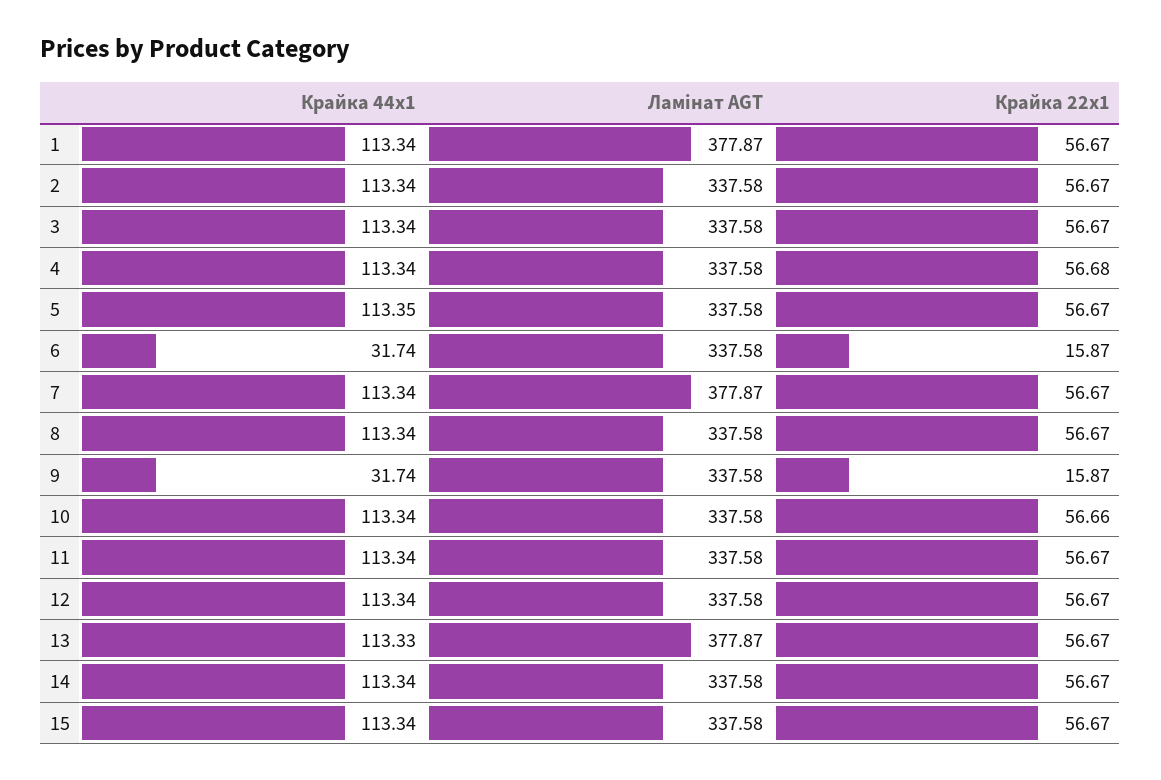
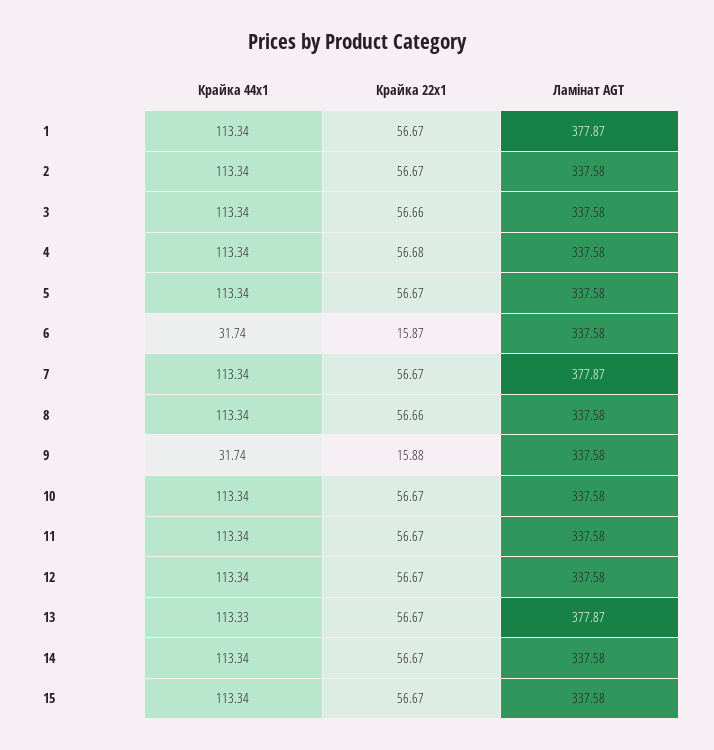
  {
    "Крайка 44x1": {
      "1": 113.34,
      "2": 113.34,
      "3": 113.34,
      "4": 113.34,
-     "5": 113.35,
+     "5": 113.34,
      "6": 31.74,
      "7": 113.34,
      "8": 113.34,
      "9": 31.74,
      "10": 113.34,
      "11": 113.34,
      "12": 113.34,
      "13": 113.33,
      "14": 113.34,
      "15": 113.34
    },
    "Ламінат AGT": {
      "1": 377.87,
      "2": 337.58,
      "3": 337.58,
      "4": 337.58,
      "5": 337.58,
      "6": 337.58,
      "7": 377.87,
      "8": 337.58,
      "9": 337.58,
      "10": 337.58,
      "11": 337.58,
      "12": 337.58,
      "13": 377.87,
      "14": 337.58,
      "15": 337.58
    },
    "Крайка 22x1": {
      "1": 56.67,
      "2": 56.67,
-     "3": 56.67,
+     "3": 56.66,
      "4": 56.68,
      "5": 56.67,
      "6": 15.87,
      "7": 56.67,
-     "8": 56.67,
+     "8": 56.66,
-     "9": 15.87,
+     "9": 15.88,
-     "10": 56.66,
+     "10": 56.67,
      "11": 56.67,
      "12": 56.67,
      "13": 56.67,
      "14": 56.67,
      "15": 56.67
    }
  }

